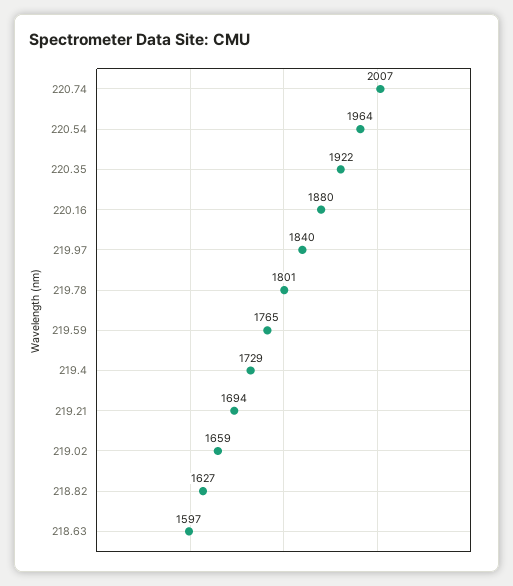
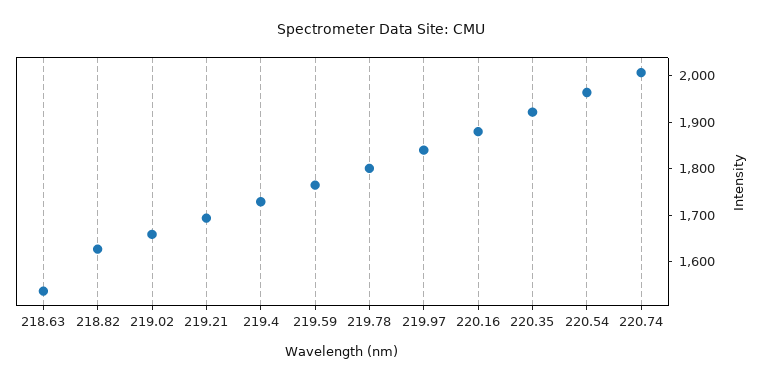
  {
    "220.74": 2007,
    "220.54": 1964,
    "220.35": 1922,
    "220.16": 1880,
    "219.97": 1840,
    "219.78": 1801,
    "219.59": 1765,
    "219.4": 1729,
    "219.21": 1694,
    "219.02": 1659,
    "218.82": 1627,
-   "218.63": 1597
+   "218.63": 1540
  }

